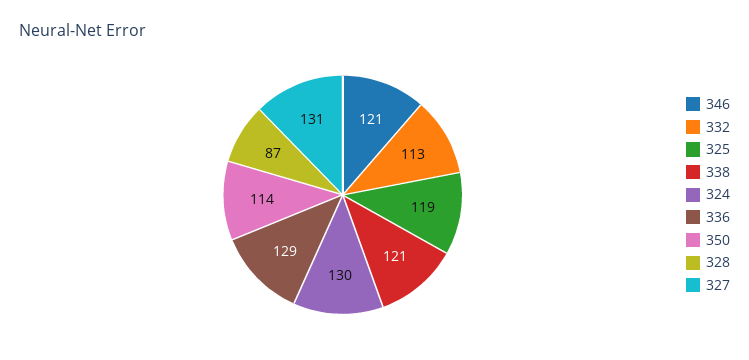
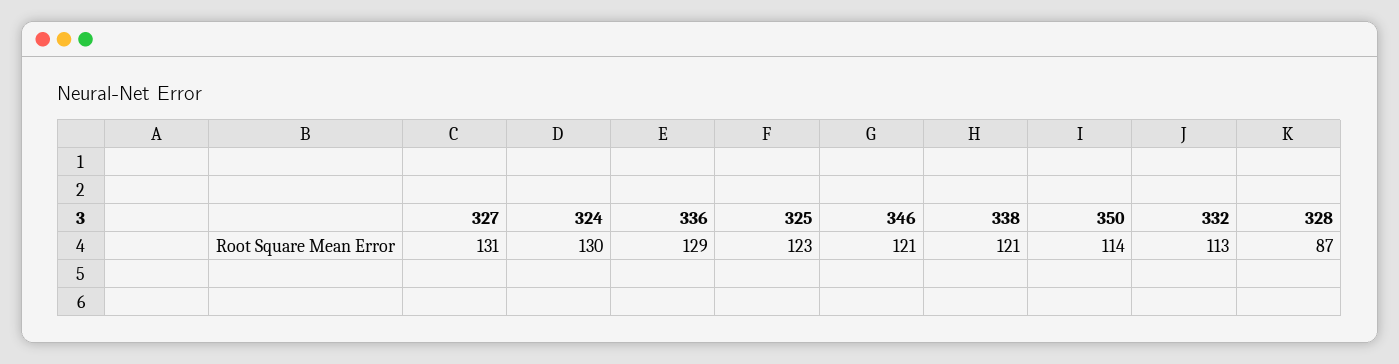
  {
    "346": 121,
    "332": 113,
-   "325": 119,
+   "325": 123,
    "338": 121,
    "324": 130,
    "336": 129,
    "350": 114,
    "328": 87,
    "327": 131
  }

